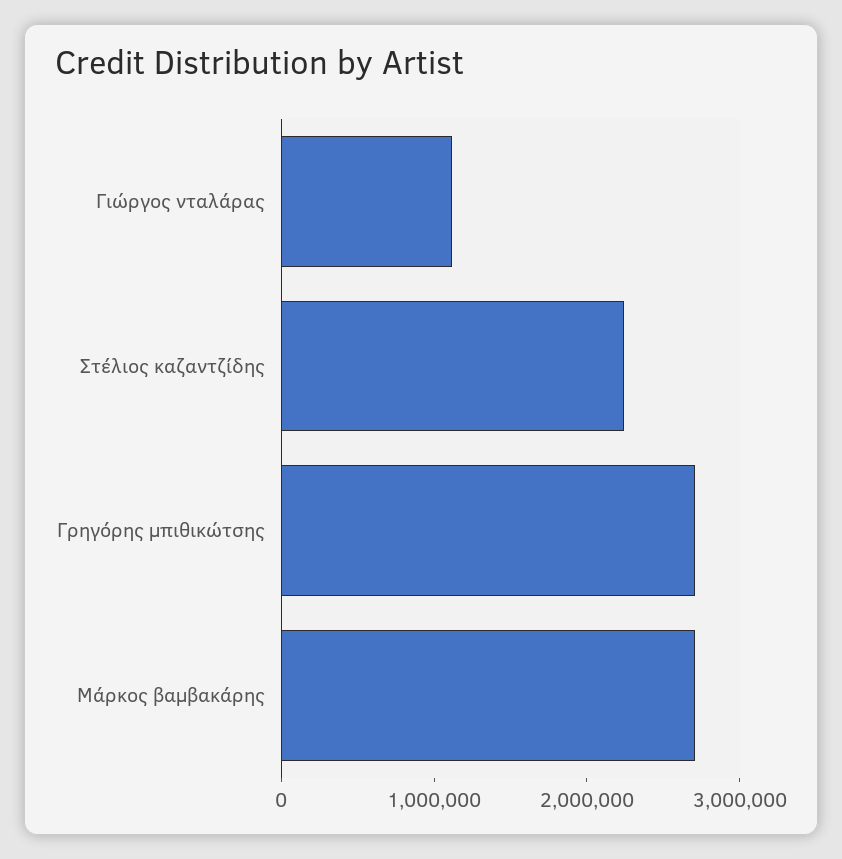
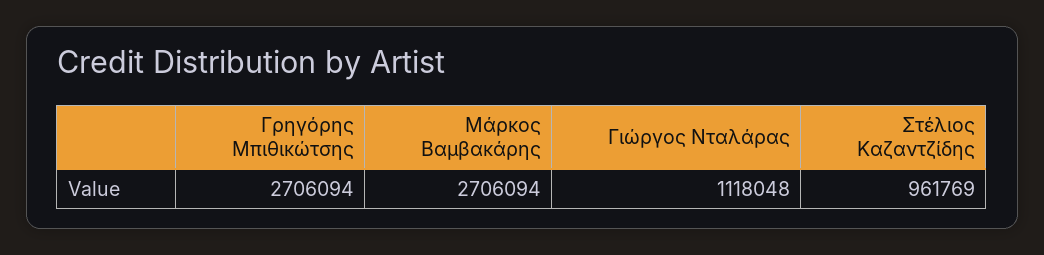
  {
    "Γιώργος νταλάρας": 1118048,
-   "Στέλιος καζαντζίδης": 2200000,
+   "Στέλιος καζαντζίδης": 961769,
    "Γρηγόρης μπιθικώτσης": 2706094,
    "Μάρκος βαμβακάρης": 2706094
  }

